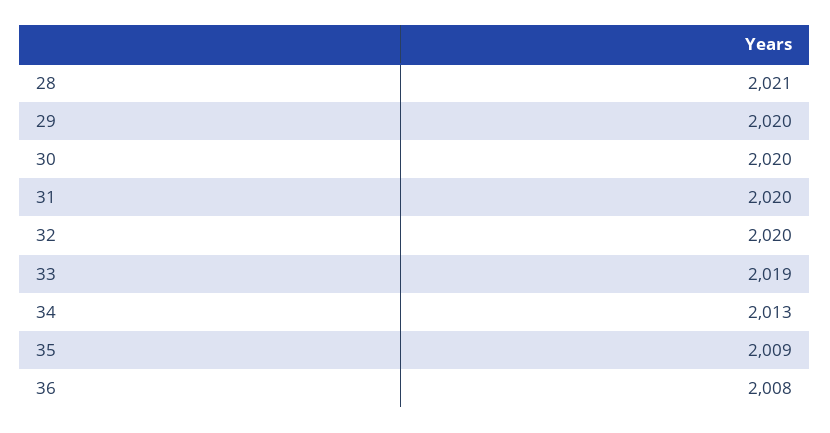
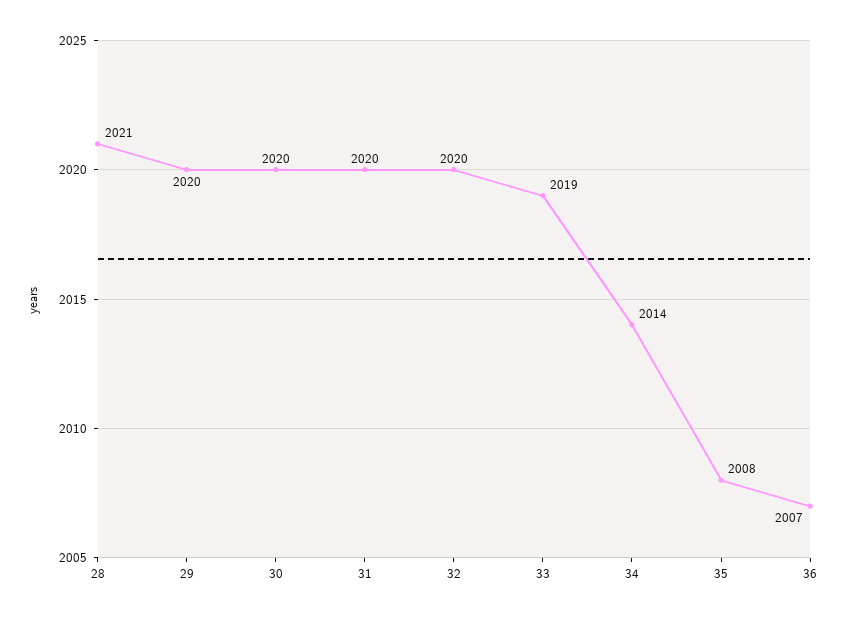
  {
    "28": 2021,
    "29": 2020,
    "30": 2020,
    "31": 2020,
    "32": 2020,
    "33": 2019,
-   "34": 2013,
+   "34": 2014,
-   "35": 2009,
+   "35": 2008,
-   "36": 2008
+   "36": 2007
  }

